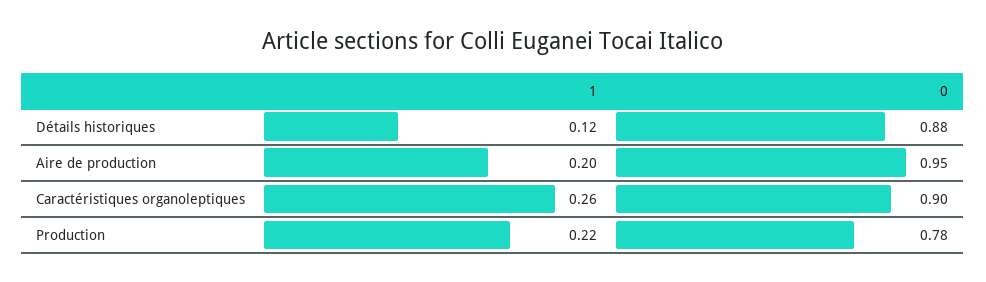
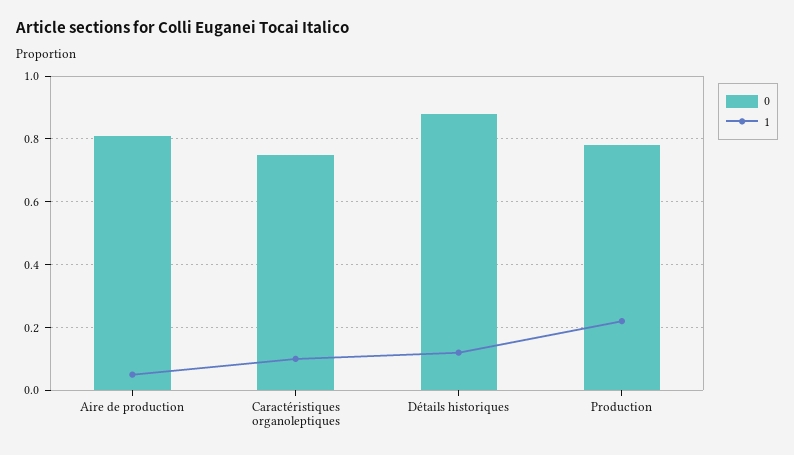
  {
    "1": {
      "Détails historiques": 0.12,
-     "Aire de production": 0.2,
+     "Aire de production": 0.05,
-     "Caractéristiques organoleptiques": 0.26,
+     "Caractéristiques organoleptiques": 0.1,
      "Production": 0.22
    },
    "0": {
      "Détails historiques": 0.88,
-     "Aire de production": 0.95,
+     "Aire de production": 0.8,
-     "Caractéristiques organoleptiques": 0.9,
+     "Caractéristiques organoleptiques": 0.75,
      "Production": 0.78
    }
  }

